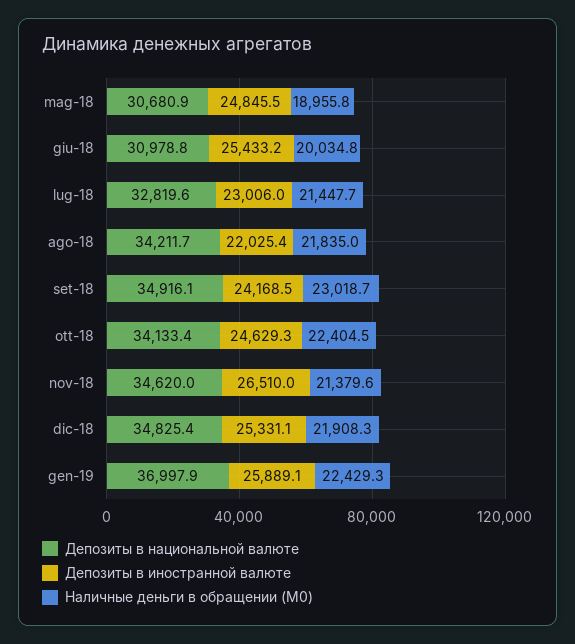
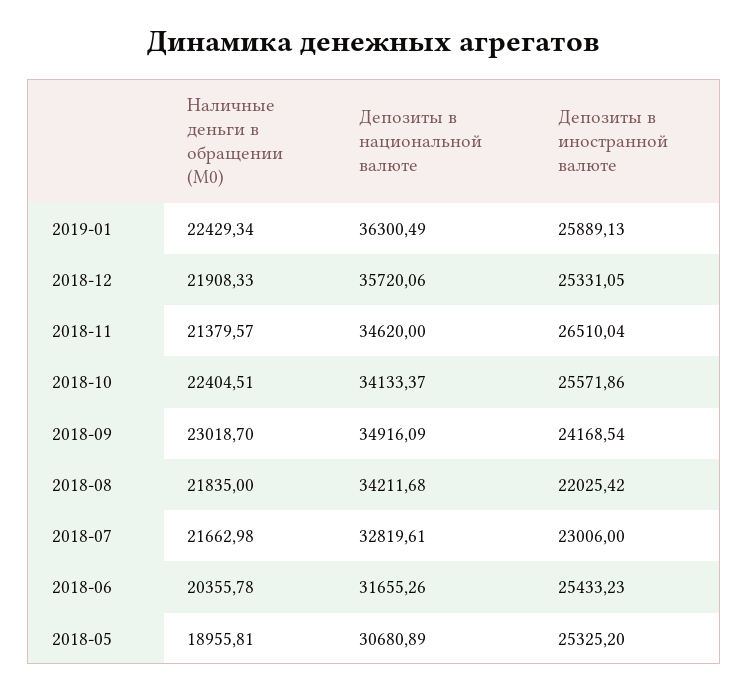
  {
    "Депозиты в национальной валюте": {
      "mag-18": 30680.89,
-     "giu-18": 30978.8,
+     "giu-18": 31655.26,
      "lug-18": 32819.61,
      "ago-18": 34211.68,
      "set-18": 34916.09,
      "ott-18": 34133.37,
      "nov-18": 34620,
-     "dic-18": 34825.4,
+     "dic-18": 35720.06,
-     "gen-19": 36997.9
+     "gen-19": 36300.49
    },
    "Депозиты в иностранной валюте": {
-     "mag-18": 24845.5,
+     "mag-18": 25325.2,
      "giu-18": 25433.23,
      "lug-18": 23006,
      "ago-18": 22025.42,
      "set-18": 24168.54,
-     "ott-18": 24629.3,
+     "ott-18": 25571.86,
      "nov-18": 26510.04,
      "dic-18": 25331.05,
      "gen-19": 25889.13
    },
    "Наличные деньги в обращении (М0)": {
      "mag-18": 18955.81,
-     "giu-18": 20034.8,
+     "giu-18": 20355.78,
-     "lug-18": 21447.7,
+     "lug-18": 21662.98,
      "ago-18": 21835,
      "set-18": 23018.7,
      "ott-18": 22404.51,
      "nov-18": 21379.57,
      "dic-18": 21908.33,
      "gen-19": 22429.34
    }
  }

